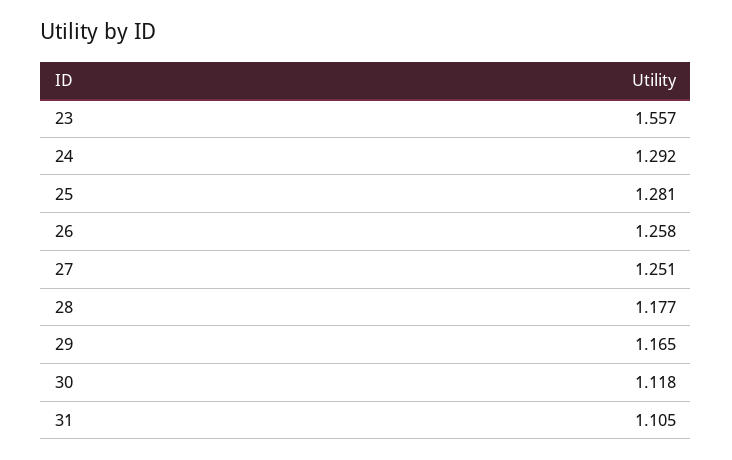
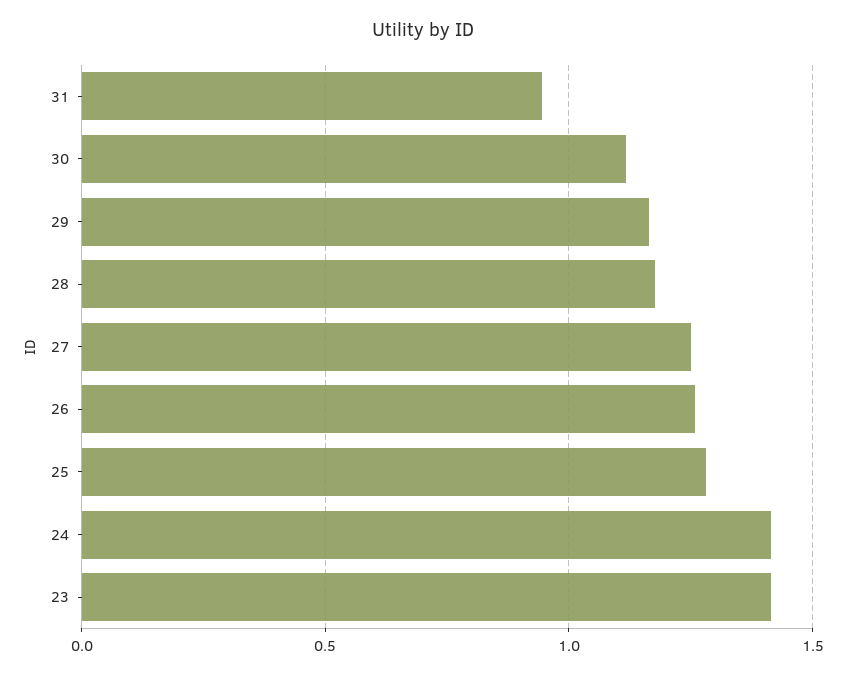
  {
-   "23": 1.557,
+   "23": 1.4,
-   "24": 1.292,
+   "24": 1.4,
    "25": 1.281,
    "26": 1.258,
    "27": 1.251,
    "28": 1.177,
    "29": 1.165,
    "30": 1.118,
-   "31": 1.105
+   "31": 0.95
  }

